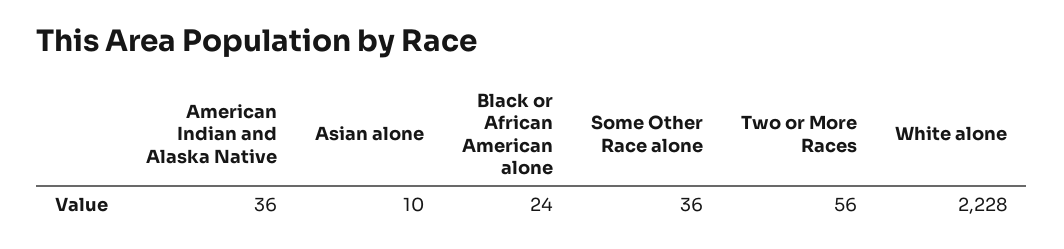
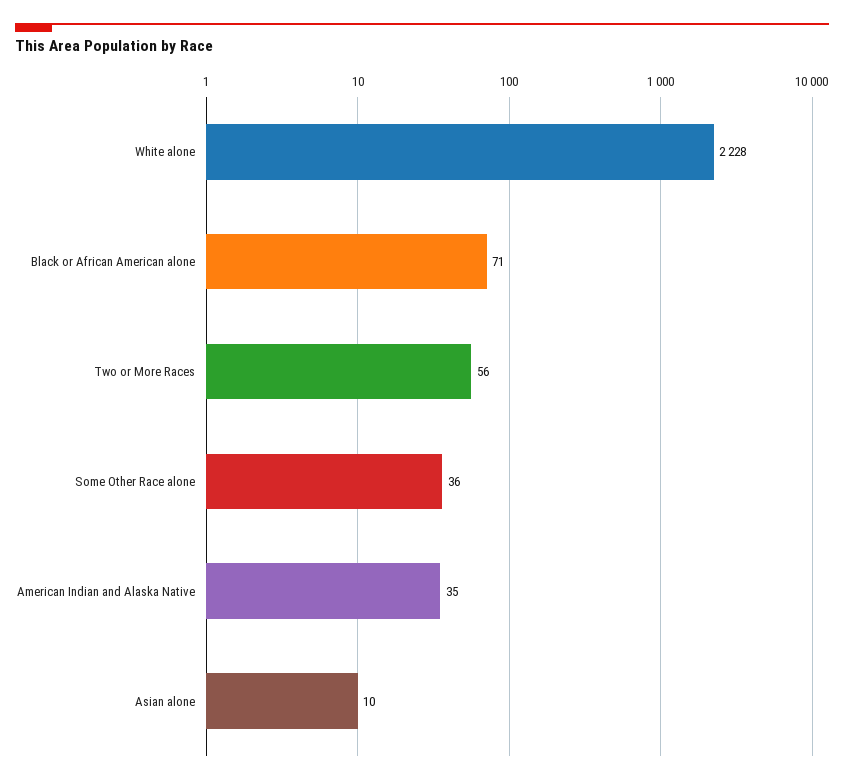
  {
-   "American Indian and Alaska Native": 36,
+   "American Indian and Alaska Native": 35,
    "Asian alone": 10,
-   "Black or African American alone": 24,
+   "Black or African American alone": 71,
    "Some Other Race alone": 36,
    "Two or More Races": 56,
    "White alone": 2228
  }

